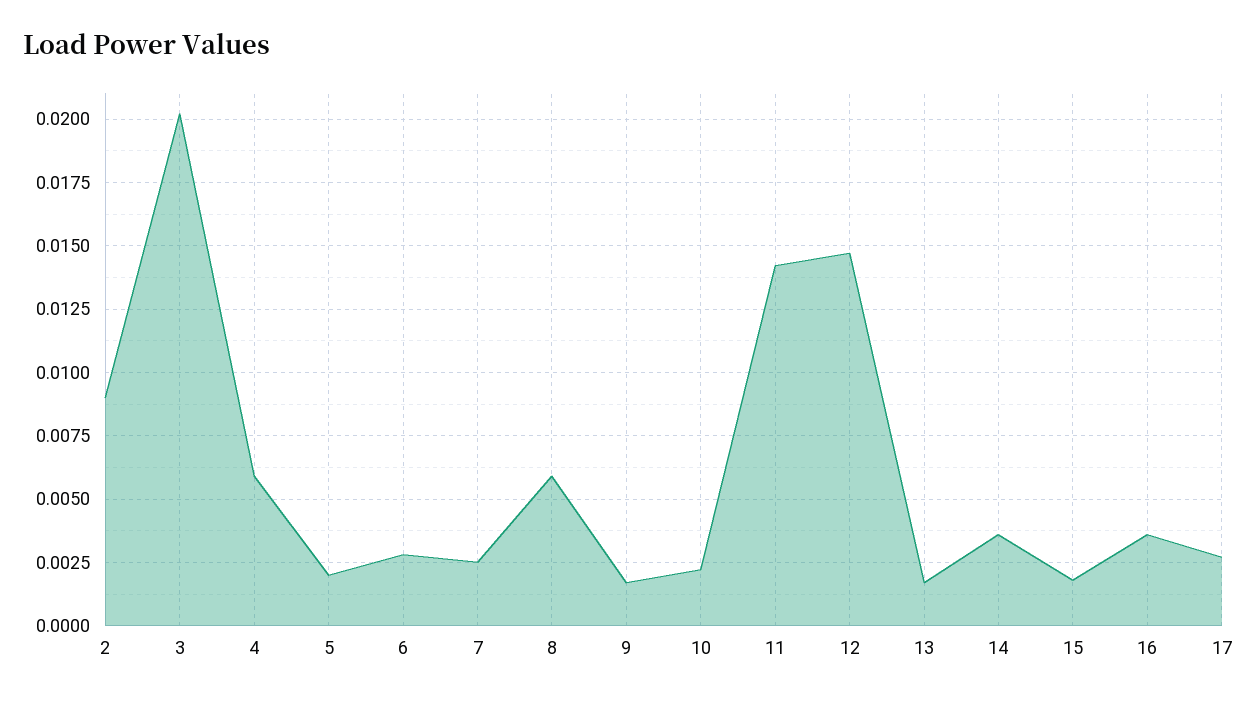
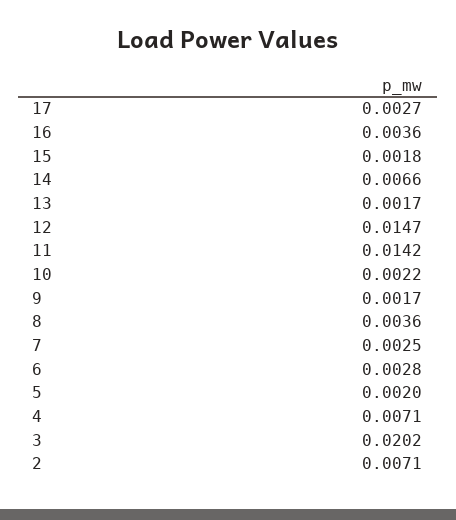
  {
-   "2": 0.009,
+   "2": 0.0071,
    "3": 0.0202,
-   "4": 0.006,
+   "4": 0.0071,
    "5": 0.002,
    "6": 0.0028,
    "7": 0.0025,
-   "8": 0.006,
+   "8": 0.0036,
    "9": 0.0017,
    "10": 0.0022,
    "11": 0.0142,
    "12": 0.0147,
    "13": 0.0017,
-   "14": 0.0035,
+   "14": 0.0066,
    "15": 0.0018,
    "16": 0.0036,
    "17": 0.0027
  }

